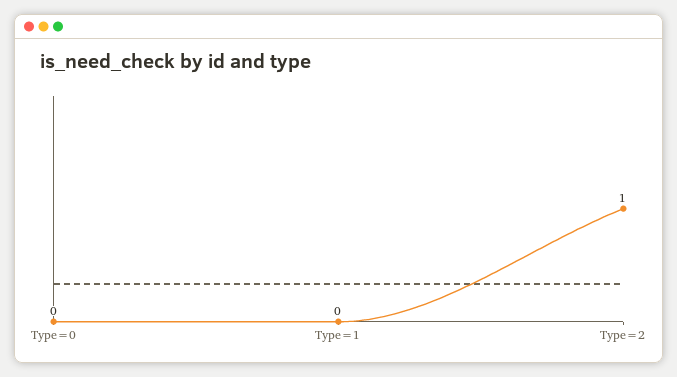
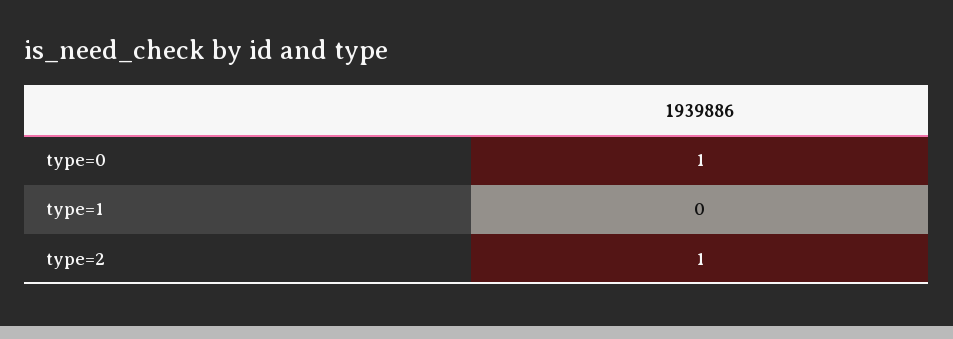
  {
-   "Type=0": 0,
+   "Type=0": 1,
    "Type=1": 0,
    "Type=2": 1
  }

